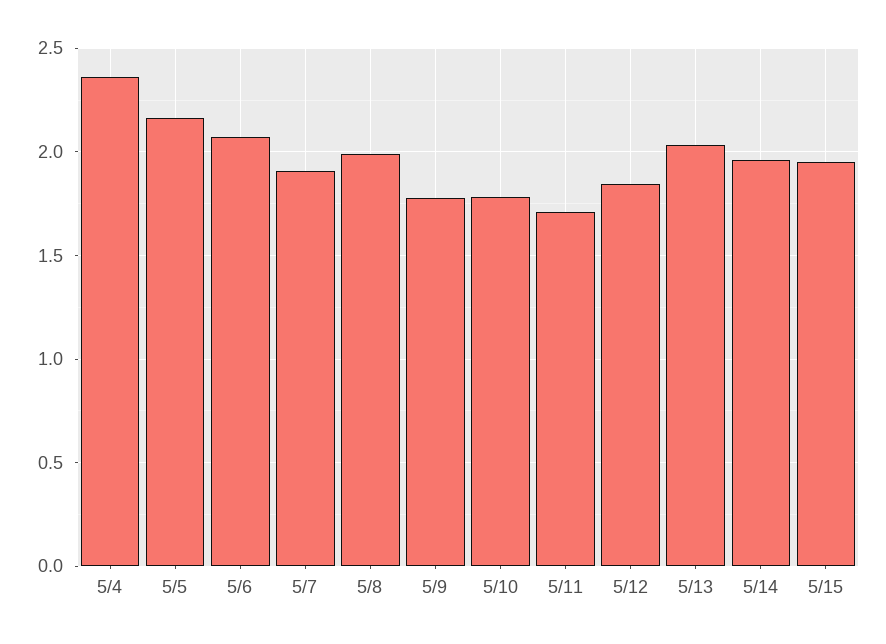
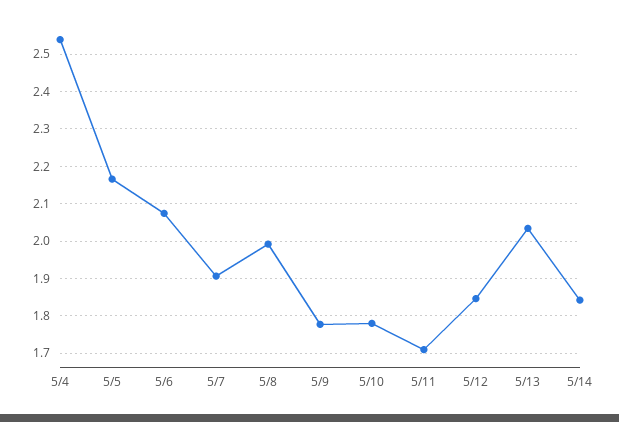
  {
-   "5/4": 2.35,
+   "5/4": 2.54,
    "5/5": 2.16,
    "5/6": 2.08,
    "5/7": 1.9,
    "5/8": 2,
    "5/9": 1.78,
    "5/10": 1.78,
    "5/11": 1.72,
    "5/12": 1.84,
    "5/13": 2.04,
-   "5/14": 1.95,
+   "5/14": 1.84
-   "5/15": 1.95
  }

